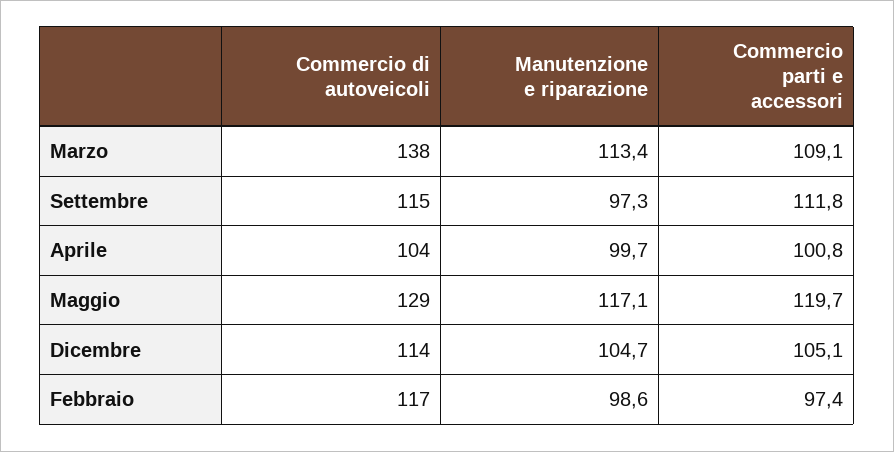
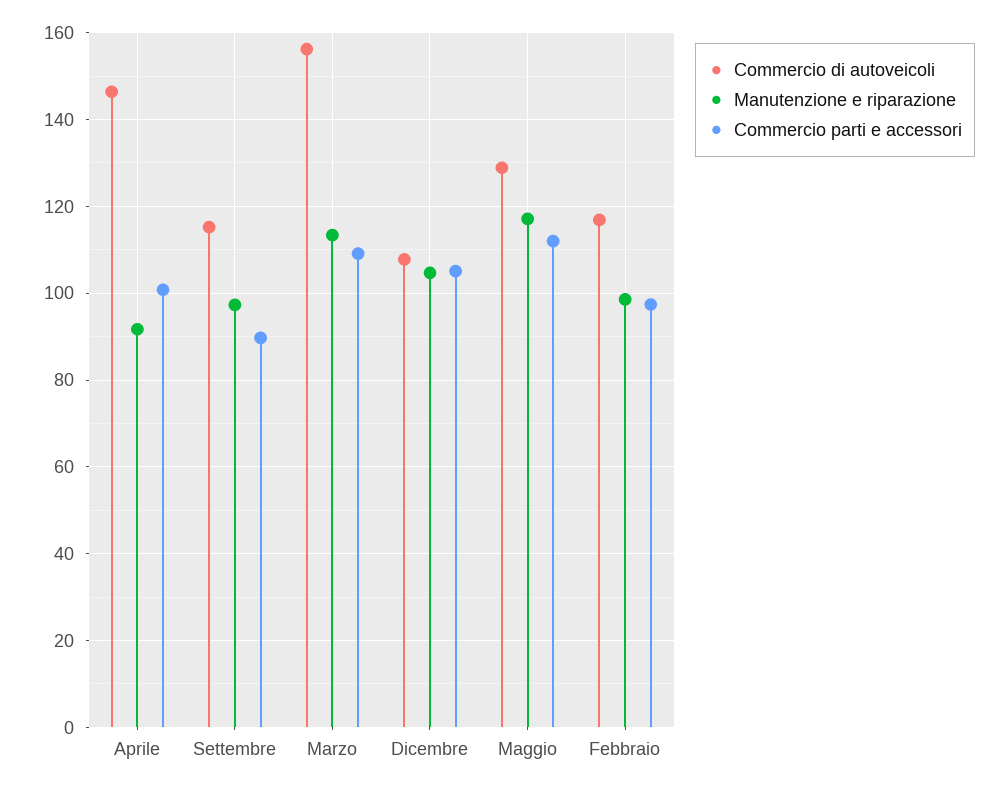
  {
    "Commercio di autoveicoli": {
-     "Marzo": 138,
+     "Marzo": 156,
      "Settembre": 115,
-     "Aprile": 104,
+     "Aprile": 146,
      "Maggio": 129,
-     "Dicembre": 114,
+     "Dicembre": 108,
      "Febbraio": 117
    },
    "Manutenzione e riparazione": {
      "Marzo": 113.4,
      "Settembre": 97.3,
-     "Aprile": 99.7,
+     "Aprile": 92,
      "Maggio": 117.1,
      "Dicembre": 104.7,
      "Febbraio": 98.6
    },
    "Commercio parti e accessori": {
      "Marzo": 109.1,
-     "Settembre": 111.8,
+     "Settembre": 90,
      "Aprile": 100.8,
-     "Maggio": 119.7,
+     "Maggio": 112,
      "Dicembre": 105.1,
      "Febbraio": 97.4
    }
  }

